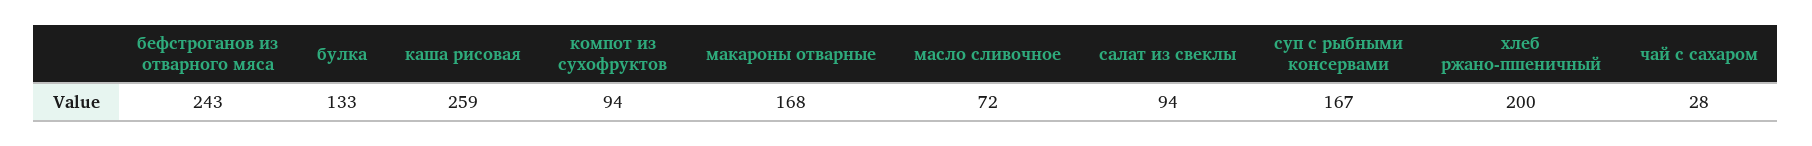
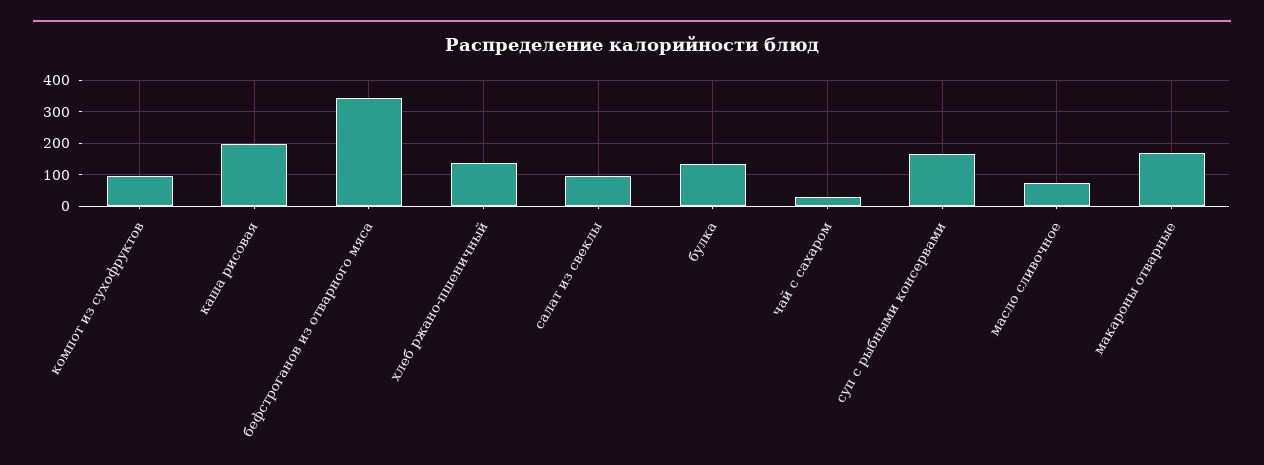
  {
-   "бефстроганов из отварного мяса": 243,
+   "бефстроганов из отварного мяса": 340,
    "булка": 133,
-   "каша рисовая": 259,
+   "каша рисовая": 200,
    "компот из сухофруктов": 94,
    "макароны отварные": 168,
    "масло сливочное": 72,
    "салат из свеклы": 94,
    "суп с рыбными консервами": 167,
-   "хлеб ржано-пшеничный": 200,
+   "хлеб ржано-пшеничный": 140,
    "чай с сахаром": 28
  }

